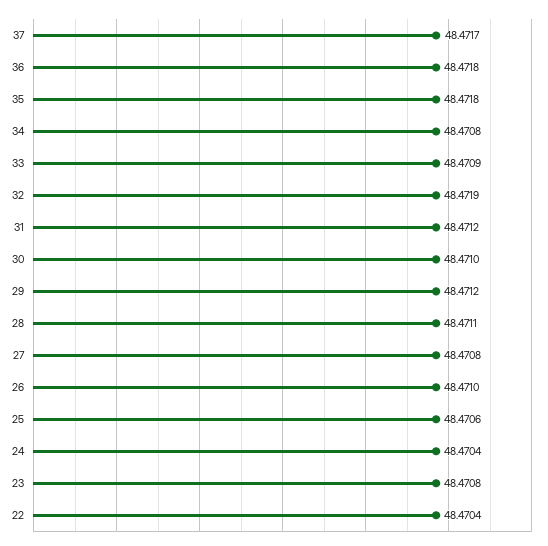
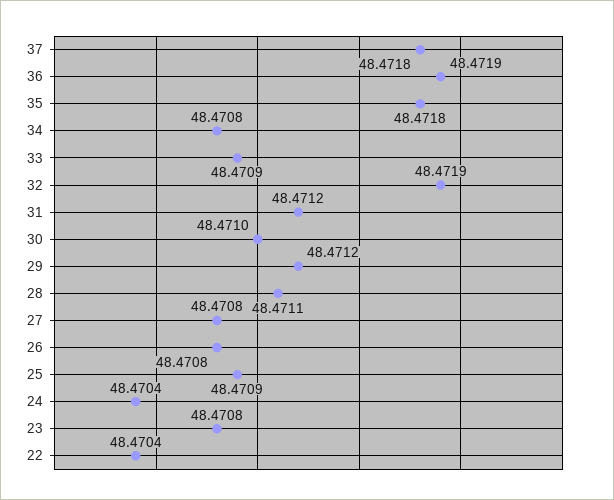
  {
-   "37": 48.4717,
+   "37": 48.4718,
-   "36": 48.4718,
+   "36": 48.4719,
    "35": 48.4718,
    "34": 48.4708,
    "33": 48.4709,
    "32": 48.4719,
    "31": 48.4712,
    "30": 48.471,
    "29": 48.4712,
    "28": 48.4711,
    "27": 48.4708,
-   "26": 48.471,
+   "26": 48.4708,
-   "25": 48.4706,
+   "25": 48.4709,
    "24": 48.4704,
    "23": 48.4708,
    "22": 48.4704
  }

